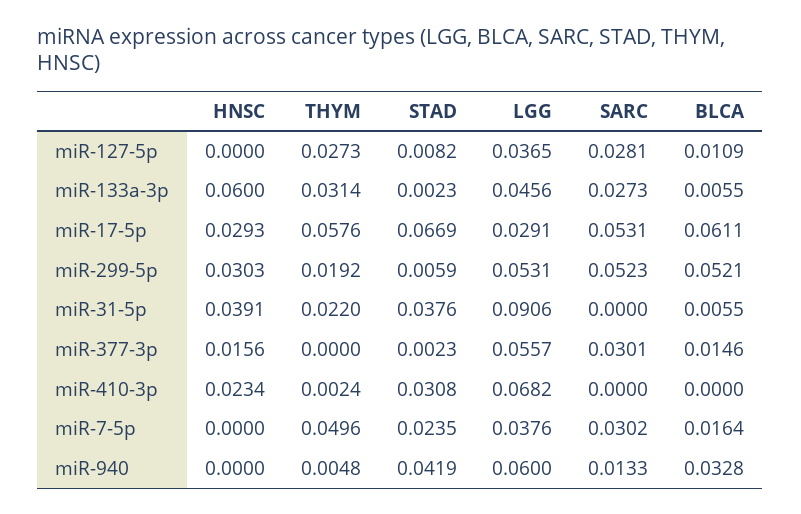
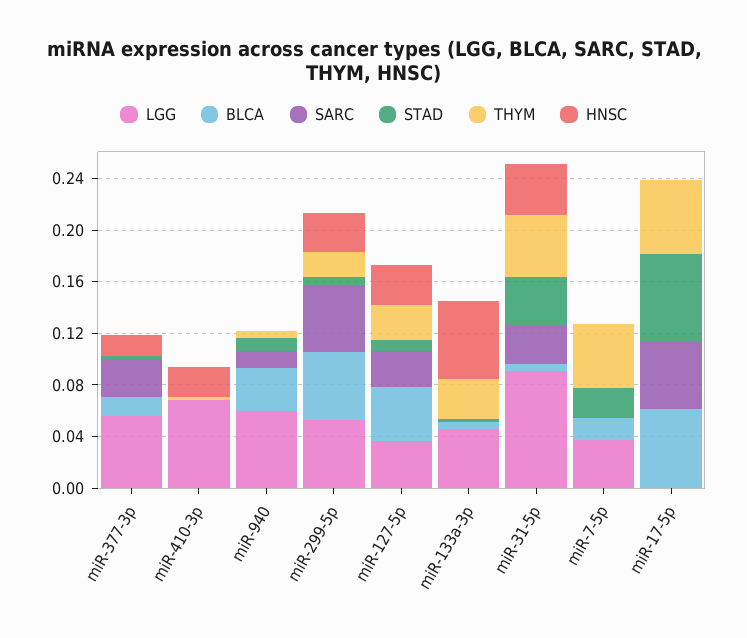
  {
    "HNSC": {
-     "miR-127-5p": 0,
+     "miR-127-5p": 0.03,
      "miR-133a-3p": 0.06,
-     "miR-17-5p": 0.0293,
+     "miR-17-5p": 0,
      "miR-299-5p": 0.0303,
      "miR-31-5p": 0.0391,
      "miR-377-3p": 0.0156,
      "miR-410-3p": 0.0234,
      "miR-7-5p": 0,
      "miR-940": 0
    },
    "THYM": {
      "miR-127-5p": 0.0273,
      "miR-133a-3p": 0.0314,
      "miR-17-5p": 0.0576,
      "miR-299-5p": 0.0192,
-     "miR-31-5p": 0.022,
+     "miR-31-5p": 0.05,
      "miR-377-3p": 0,
      "miR-410-3p": 0.0024,
      "miR-7-5p": 0.0496,
      "miR-940": 0.0048
    },
    "STAD": {
      "miR-127-5p": 0.0082,
      "miR-133a-3p": 0.0023,
      "miR-17-5p": 0.0669,
      "miR-299-5p": 0.0059,
      "miR-31-5p": 0.0376,
      "miR-377-3p": 0.0023,
-     "miR-410-3p": 0.0308,
+     "miR-410-3p": 0,
      "miR-7-5p": 0.0235,
-     "miR-940": 0.0419
+     "miR-940": 0.01
    },
    "LGG": {
      "miR-127-5p": 0.0365,
      "miR-133a-3p": 0.0456,
-     "miR-17-5p": 0.0291,
+     "miR-17-5p": 0,
      "miR-299-5p": 0.0531,
      "miR-31-5p": 0.0906,
      "miR-377-3p": 0.0557,
      "miR-410-3p": 0.0682,
      "miR-7-5p": 0.0376,
      "miR-940": 0.06
    },
    "SARC": {
      "miR-127-5p": 0.0281,
-     "miR-133a-3p": 0.0273,
+     "miR-133a-3p": 0,
      "miR-17-5p": 0.0531,
      "miR-299-5p": 0.0523,
-     "miR-31-5p": 0,
+     "miR-31-5p": 0.03,
      "miR-377-3p": 0.0301,
      "miR-410-3p": 0,
-     "miR-7-5p": 0.0302,
+     "miR-7-5p": 0,
      "miR-940": 0.0133
    },
    "BLCA": {
-     "miR-127-5p": 0.0109,
+     "miR-127-5p": 0.04,
      "miR-133a-3p": 0.0055,
      "miR-17-5p": 0.0611,
      "miR-299-5p": 0.0521,
      "miR-31-5p": 0.0055,
      "miR-377-3p": 0.0146,
      "miR-410-3p": 0,
      "miR-7-5p": 0.0164,
      "miR-940": 0.0328
    }
  }

